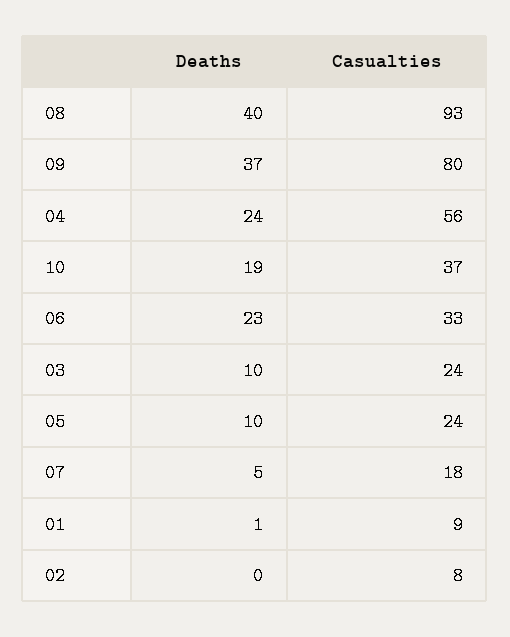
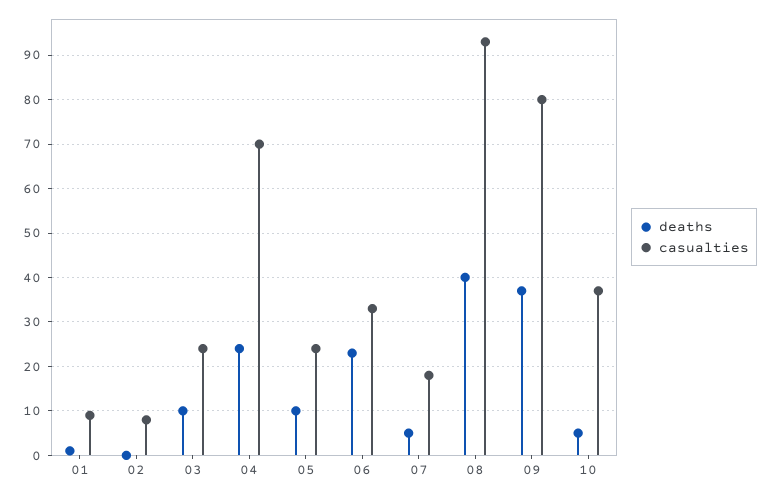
  {
    "Deaths": {
      "08": 40,
      "09": 37,
      "04": 24,
-     "10": 19,
+     "10": 5,
      "06": 23,
      "03": 10,
      "05": 10,
      "07": 5,
      "01": 1,
      "02": 0
    },
    "Casualties": {
      "08": 93,
      "09": 80,
-     "04": 56,
+     "04": 70,
      "10": 37,
      "06": 33,
      "03": 24,
      "05": 24,
      "07": 18,
      "01": 9,
      "02": 8
    }
  }

